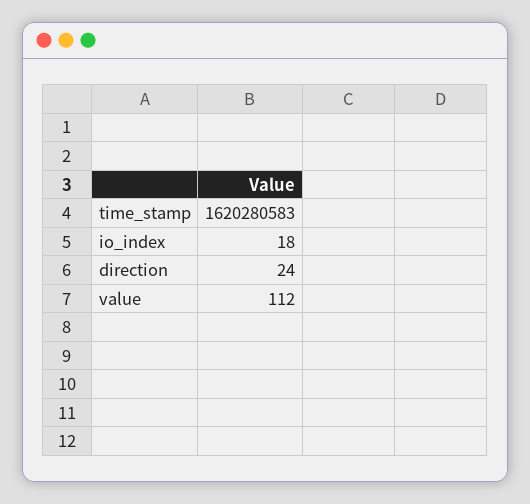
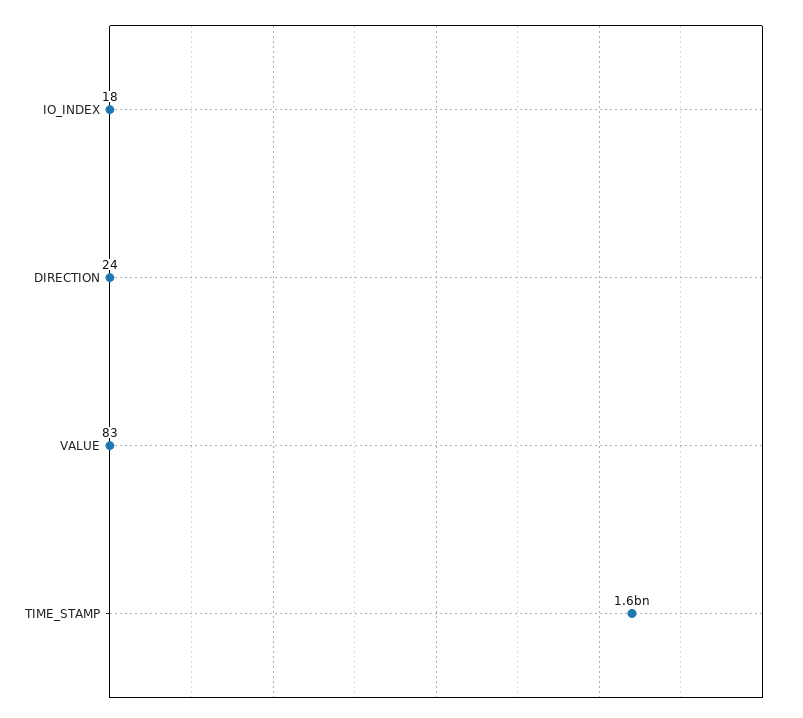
  {
    "time_stamp": 1620280583,
    "io_index": 18,
    "direction": 24,
-   "value": 112
+   "value": 83
  }

